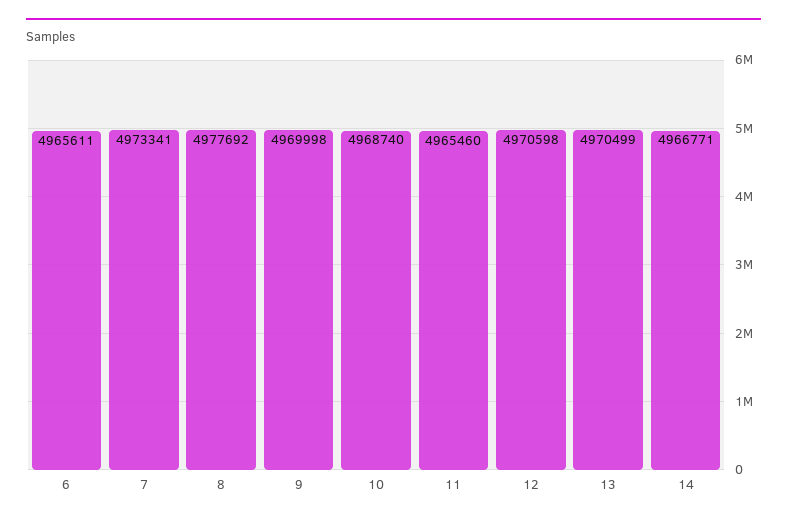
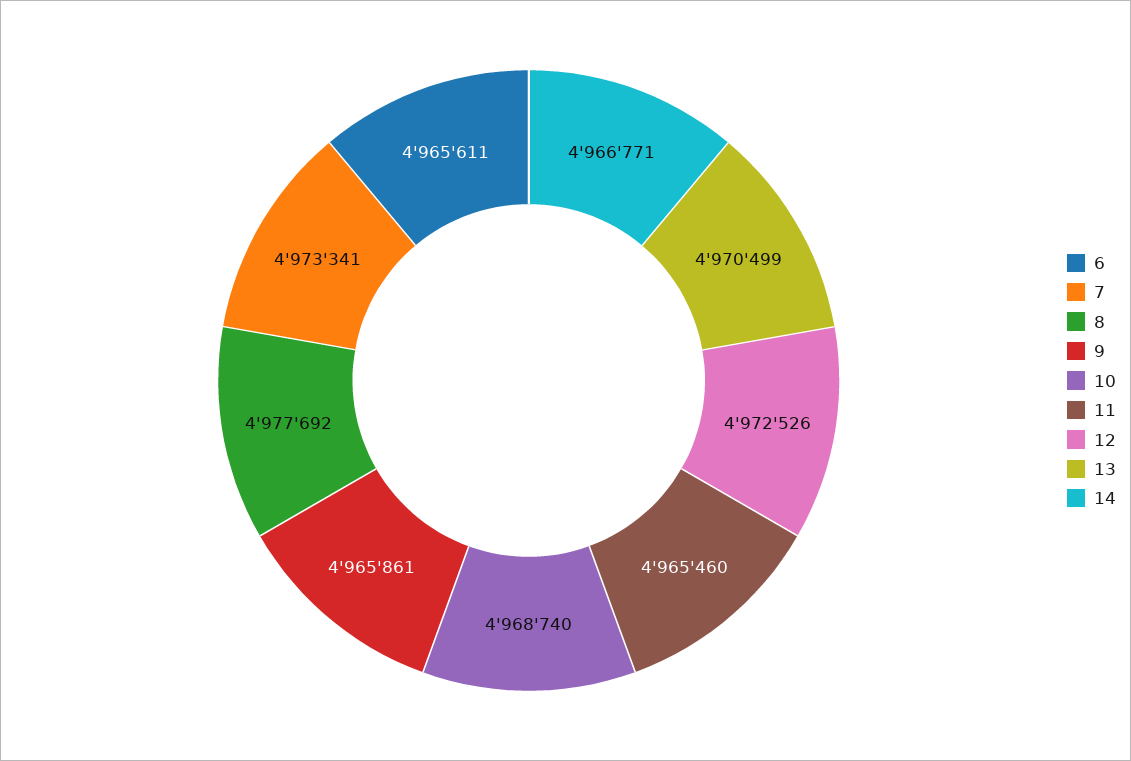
  {
    "6": 4965611,
    "7": 4973341,
    "8": 4977692,
-   "9": 4969998,
+   "9": 4965861,
    "10": 4968740,
    "11": 4965460,
-   "12": 4970598,
+   "12": 4972526,
    "13": 4970499,
    "14": 4966771
  }

